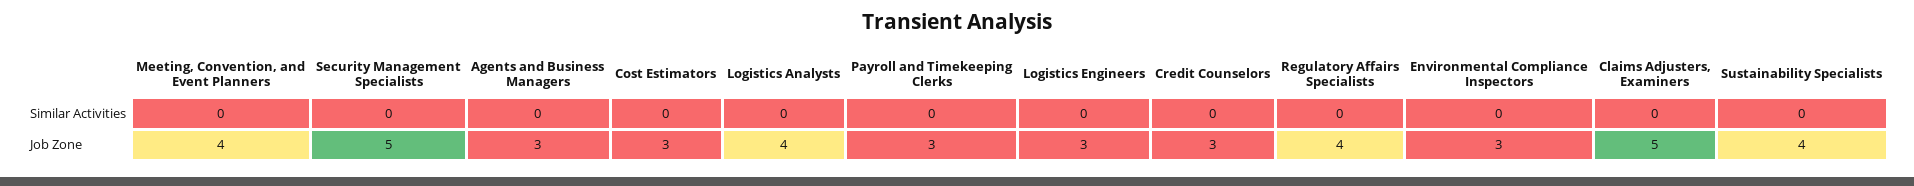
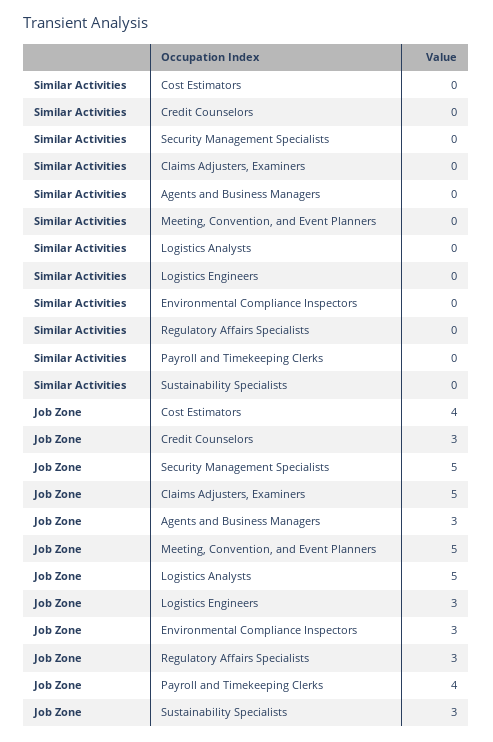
  {
    "Meeting, Convention, and Event Planners": {
      "Similar Activities": 0,
-     "Job Zone": 4
+     "Job Zone": 5
    },
    "Security Management Specialists": {
      "Similar Activities": 0,
      "Job Zone": 5
    },
    "Agents and Business Managers": {
      "Similar Activities": 0,
      "Job Zone": 3
    },
    "Cost Estimators": {
      "Similar Activities": 0,
-     "Job Zone": 3
+     "Job Zone": 4
    },
    "Logistics Analysts": {
      "Similar Activities": 0,
-     "Job Zone": 4
+     "Job Zone": 5
    },
    "Payroll and Timekeeping Clerks": {
      "Similar Activities": 0,
-     "Job Zone": 3
+     "Job Zone": 4
    },
    "Logistics Engineers": {
      "Similar Activities": 0,
      "Job Zone": 3
    },
    "Credit Counselors": {
      "Similar Activities": 0,
      "Job Zone": 3
    },
    "Regulatory Affairs Specialists": {
      "Similar Activities": 0,
-     "Job Zone": 4
+     "Job Zone": 3
    },
    "Environmental Compliance Inspectors": {
      "Similar Activities": 0,
      "Job Zone": 3
    },
    "Claims Adjusters, Examiners": {
      "Similar Activities": 0,
      "Job Zone": 5
    },
    "Sustainability Specialists": {
      "Similar Activities": 0,
-     "Job Zone": 4
+     "Job Zone": 3
    }
  }

